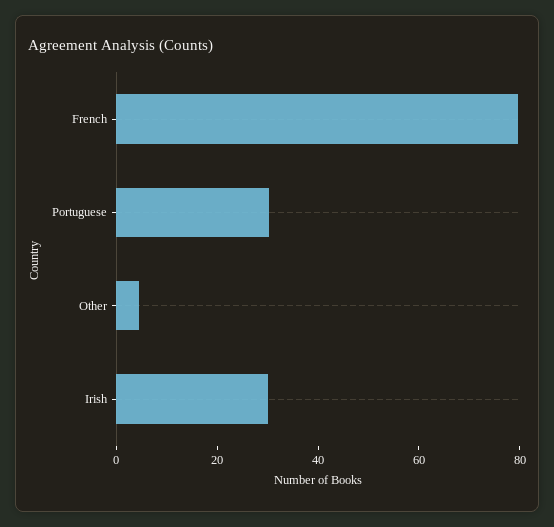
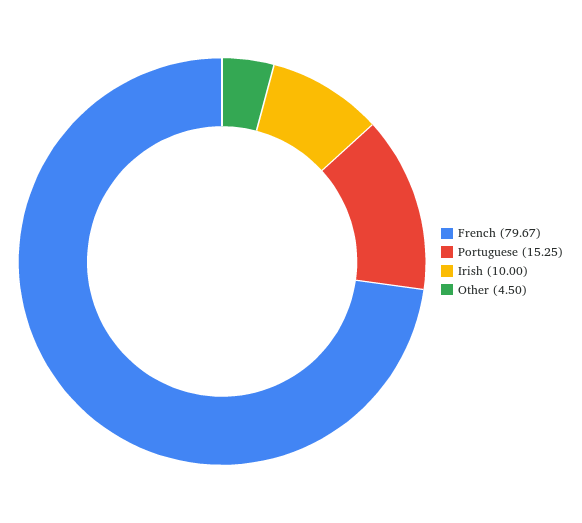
  {
    "French": 79.67,
-   "Portuguese": 30,
+   "Portuguese": 15.25,
    "Other": 4.5,
-   "Irish": 30
+   "Irish": 10
  }

